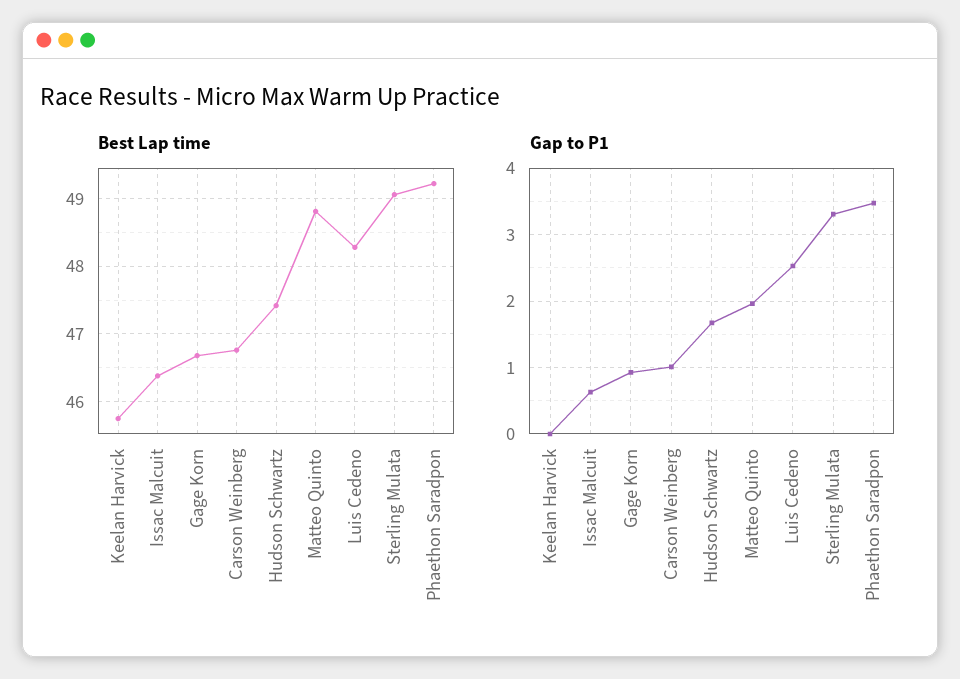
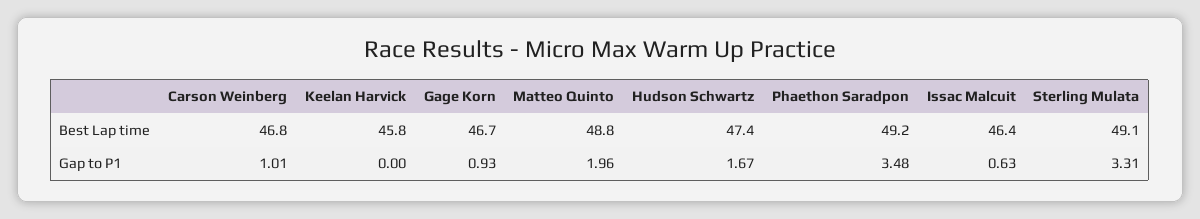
  {
    "Best Lap time": {
      "Keelan Harvick": 45.8,
      "Issac Malcuit": 46.4,
      "Gage Korn": 46.7,
      "Carson Weinberg": 46.8,
      "Hudson Schwartz": 47.4,
      "Matteo Quinto": 48.8,
-     "Luis Cedeno": 48.3,
      "Sterling Mulata": 49.1,
      "Phaethon Saradpon": 49.2
    },
    "Gap to P1": {
      "Keelan Harvick": 0,
      "Issac Malcuit": 0.63,
      "Gage Korn": 0.93,
      "Carson Weinberg": 1.01,
      "Hudson Schwartz": 1.67,
      "Matteo Quinto": 1.96,
-     "Luis Cedeno": 2.5,
      "Sterling Mulata": 3.31,
      "Phaethon Saradpon": 3.48
    }
  }

